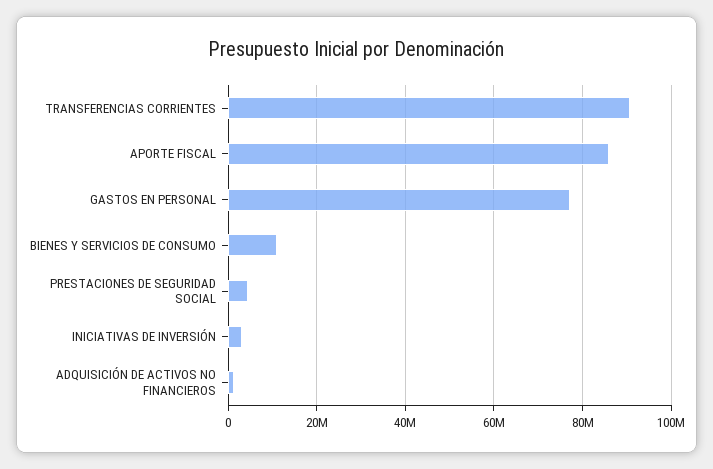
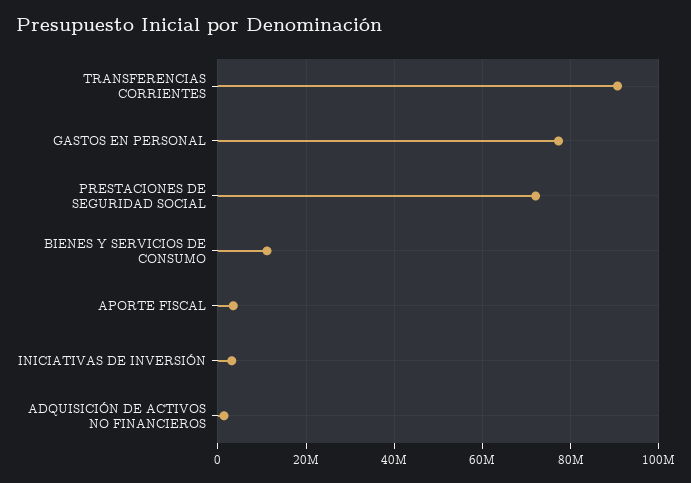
  {
    "TRANSFERENCIAS CORRIENTES": 90000000,
-   "APORTE FISCAL": 86000000,
+   "APORTE FISCAL": 4000000,
    "GASTOS EN PERSONAL": 78000000,
    "BIENES Y SERVICIOS DE CONSUMO": 12000000,
-   "PRESTACIONES DE SEGURIDAD SOCIAL": 4000000,
+   "PRESTACIONES DE SEGURIDAD SOCIAL": 72000000,
    "INICIATIVAS DE INVERSIÓN": 4000000,
    "ADQUISICIÓN DE ACTIVOS NO FINANCIEROS": 2000000
  }

